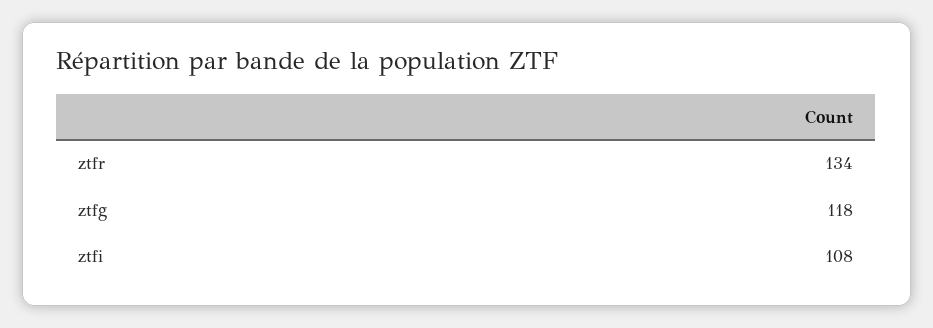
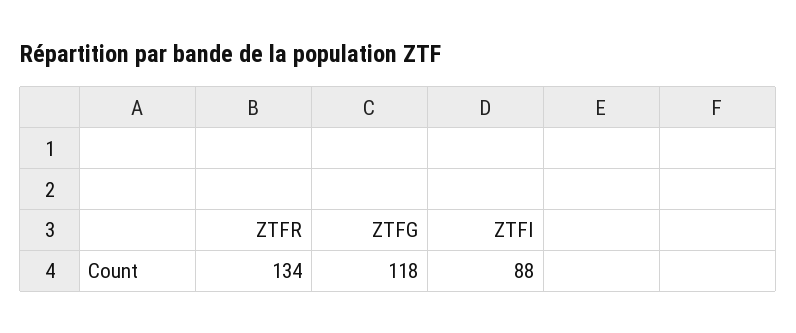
  {
    "ztfr": 134,
    "ztfg": 118,
-   "ztfi": 108
+   "ztfi": 88
  }

